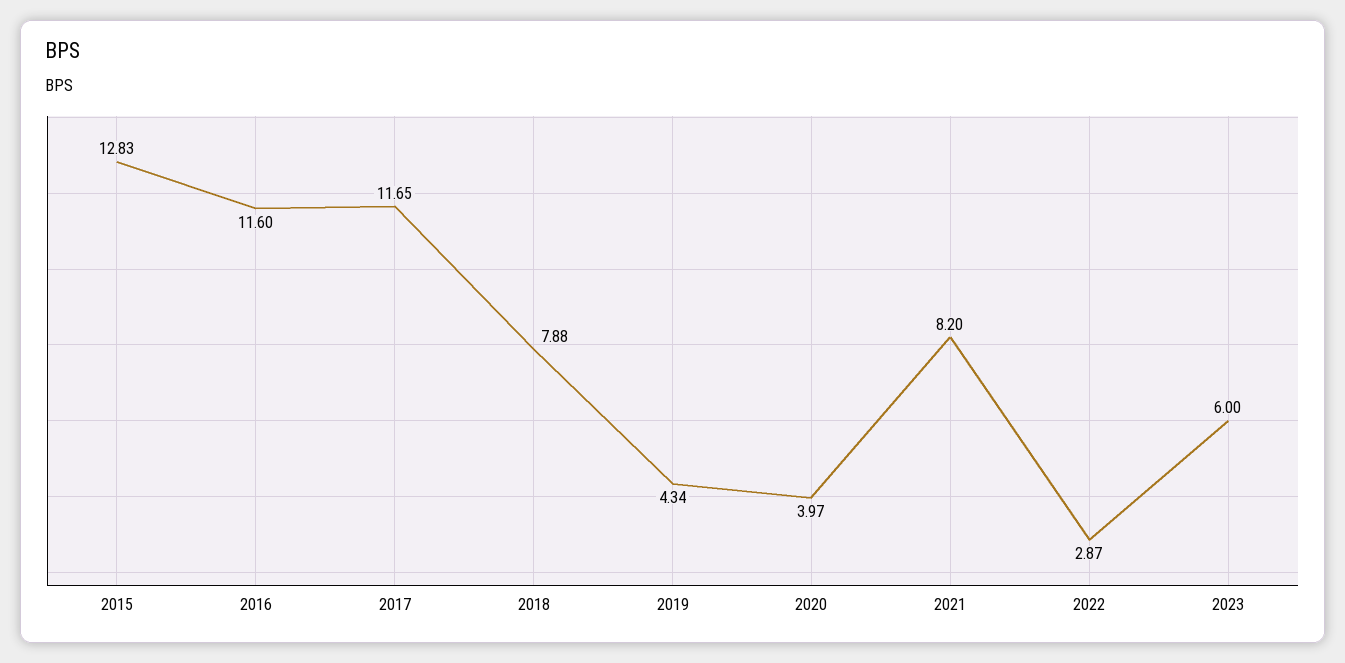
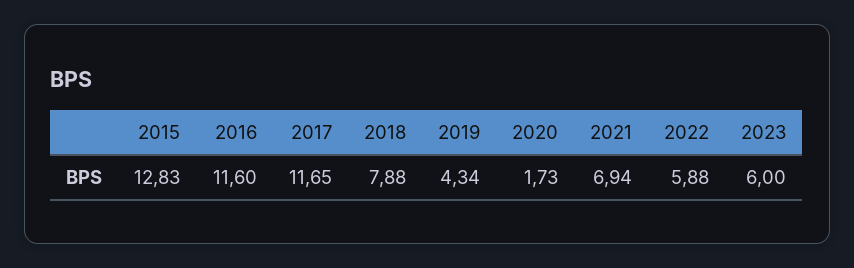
  {
    "2015": 12.83,
    "2016": 11.6,
    "2017": 11.65,
    "2018": 7.88,
    "2019": 4.34,
-   "2020": 3.97,
+   "2020": 1.73,
-   "2021": 8.2,
+   "2021": 6.94,
-   "2022": 2.87,
+   "2022": 5.88,
    "2023": 6
  }

